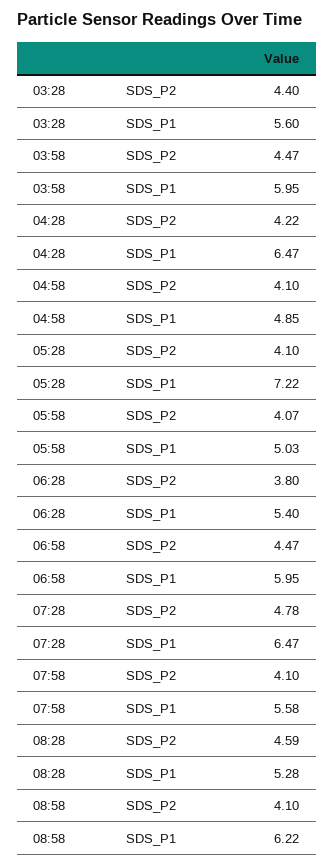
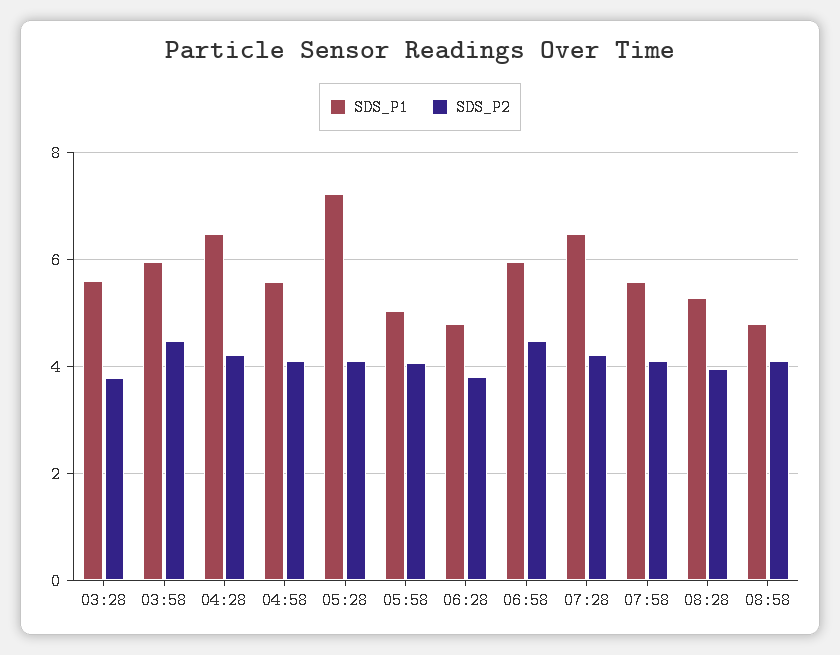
  {
    "SDS_P2": {
-     "03:28": 4.4,
+     "03:28": 3.8,
      "03:58": 4.47,
      "04:28": 4.22,
      "04:58": 4.1,
      "05:28": 4.1,
      "05:58": 4.07,
      "06:28": 3.8,
      "06:58": 4.47,
-     "07:28": 4.78,
+     "07:28": 4.2,
      "07:58": 4.1,
-     "08:28": 4.59,
+     "08:28": 4,
      "08:58": 4.1
    },
    "SDS_P1": {
      "03:28": 5.6,
      "03:58": 5.95,
      "04:28": 6.47,
-     "04:58": 4.85,
+     "04:58": 5.6,
      "05:28": 7.22,
      "05:58": 5.03,
-     "06:28": 5.4,
+     "06:28": 4.8,
      "06:58": 5.95,
      "07:28": 6.47,
      "07:58": 5.58,
      "08:28": 5.28,
-     "08:58": 6.22
+     "08:58": 4.8
    }
  }

